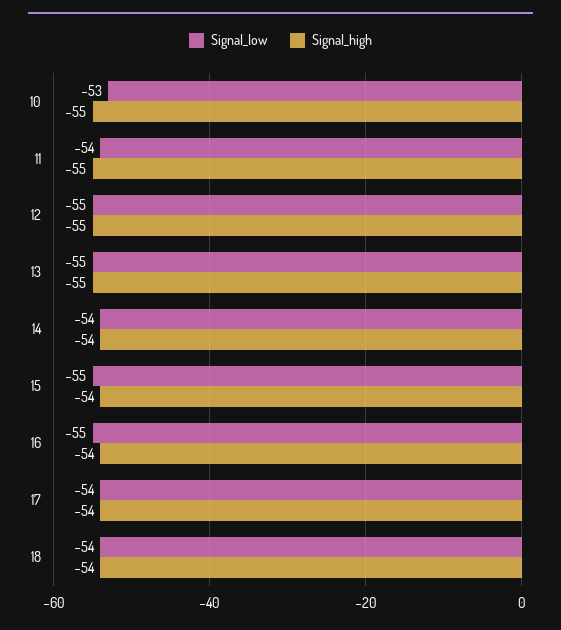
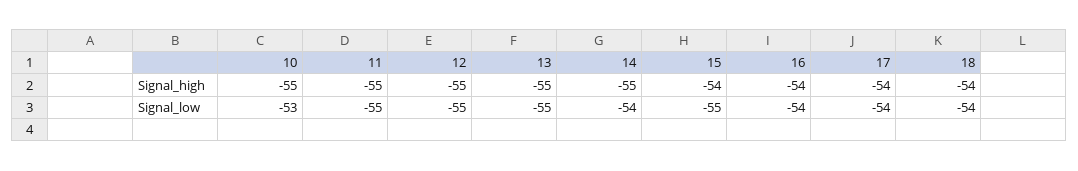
  {
    "Signal_low": {
      "10": -53,
-     "11": -54,
+     "11": -55,
      "12": -55,
      "13": -55,
      "14": -54,
      "15": -55,
-     "16": -55,
+     "16": -54,
      "17": -54,
      "18": -54
    },
    "Signal_high": {
      "10": -55,
      "11": -55,
      "12": -55,
      "13": -55,
-     "14": -54,
+     "14": -55,
      "15": -54,
      "16": -54,
      "17": -54,
      "18": -54
    }
  }

